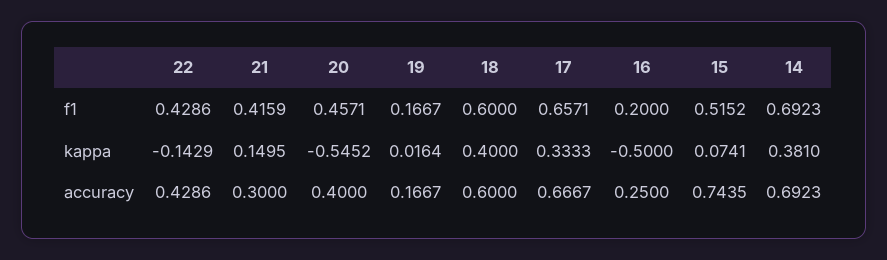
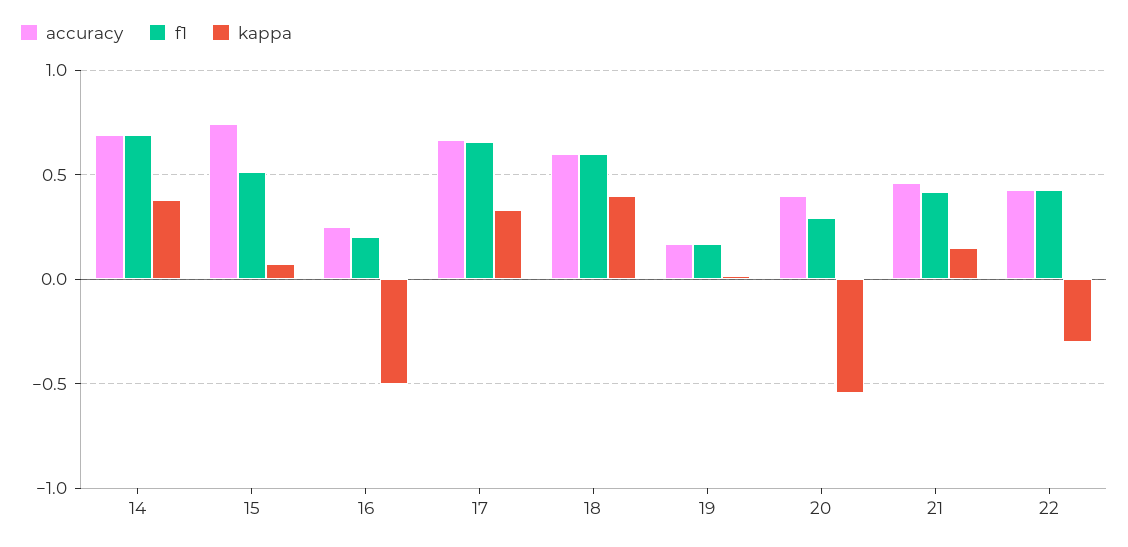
  {
    "f1": {
      "22": 0.4286,
      "21": 0.4159,
-     "20": 0.4571,
+     "20": 0.3,
      "19": 0.1667,
      "18": 0.6,
      "17": 0.6571,
      "16": 0.2,
      "15": 0.5152,
      "14": 0.6923
    },
    "kappa": {
-     "22": -0.1429,
+     "22": -0.3,
      "21": 0.1495,
      "20": -0.5452,
      "19": 0.0164,
      "18": 0.4,
      "17": 0.3333,
      "16": -0.5,
      "15": 0.0741,
      "14": 0.381
    },
    "accuracy": {
      "22": 0.4286,
-     "21": 0.3,
+     "21": 0.45,
      "20": 0.4,
      "19": 0.1667,
      "18": 0.6,
      "17": 0.6667,
      "16": 0.25,
      "15": 0.7435,
      "14": 0.6923
    }
  }

